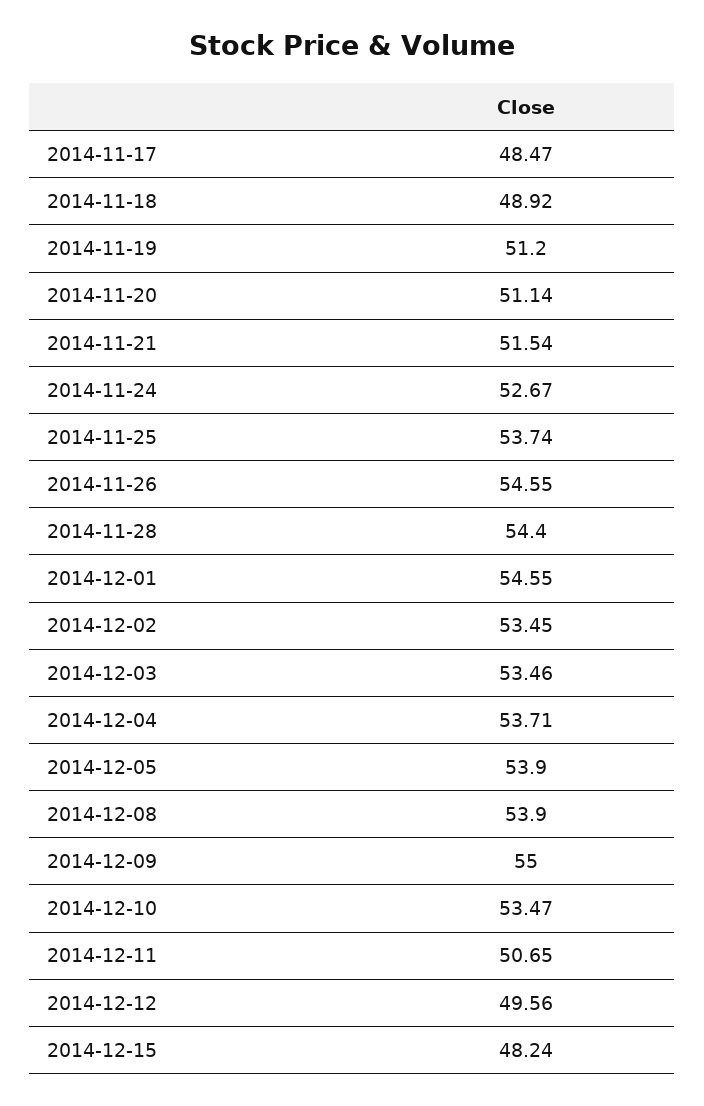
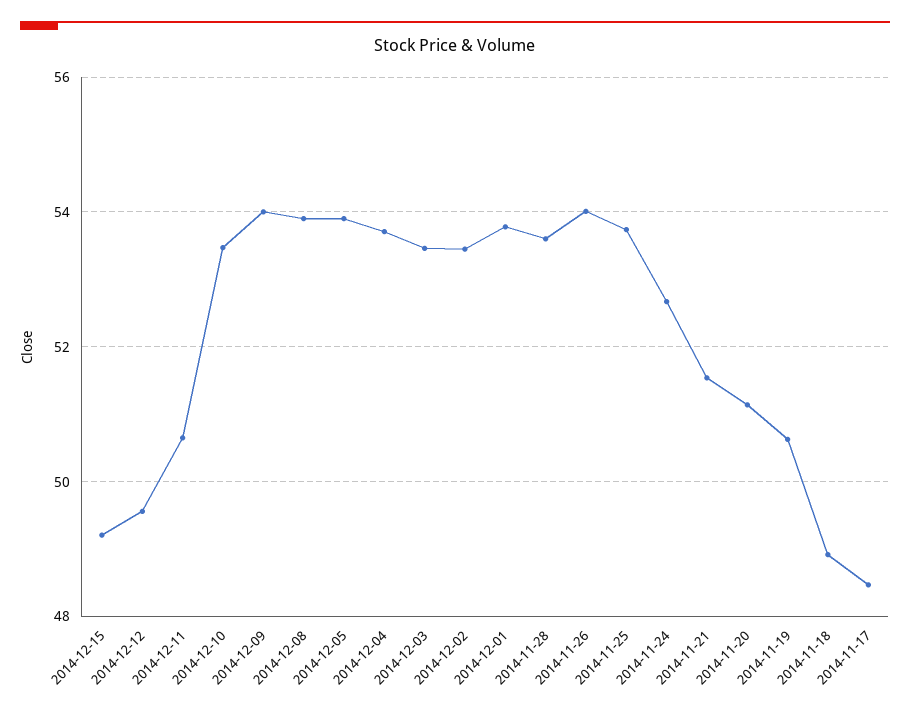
  {
    "2014-11-17": 48.47,
    "2014-11-18": 48.92,
-   "2014-11-19": 51.2,
+   "2014-11-19": 50.6,
    "2014-11-20": 51.14,
    "2014-11-21": 51.54,
    "2014-11-24": 52.67,
    "2014-11-25": 53.74,
-   "2014-11-26": 54.55,
+   "2014-11-26": 54,
-   "2014-11-28": 54.4,
+   "2014-11-28": 53.6,
-   "2014-12-01": 54.55,
+   "2014-12-01": 53.8,
    "2014-12-02": 53.45,
    "2014-12-03": 53.46,
    "2014-12-04": 53.71,
    "2014-12-05": 53.9,
    "2014-12-08": 53.9,
-   "2014-12-09": 55,
+   "2014-12-09": 54,
    "2014-12-10": 53.47,
    "2014-12-11": 50.65,
    "2014-12-12": 49.56,
-   "2014-12-15": 48.24
+   "2014-12-15": 49.2
  }

